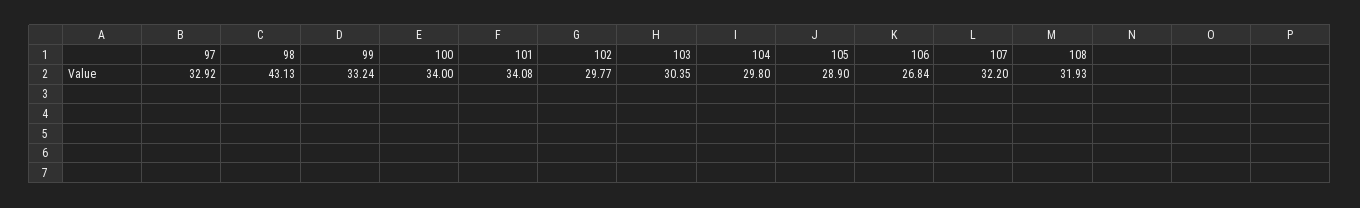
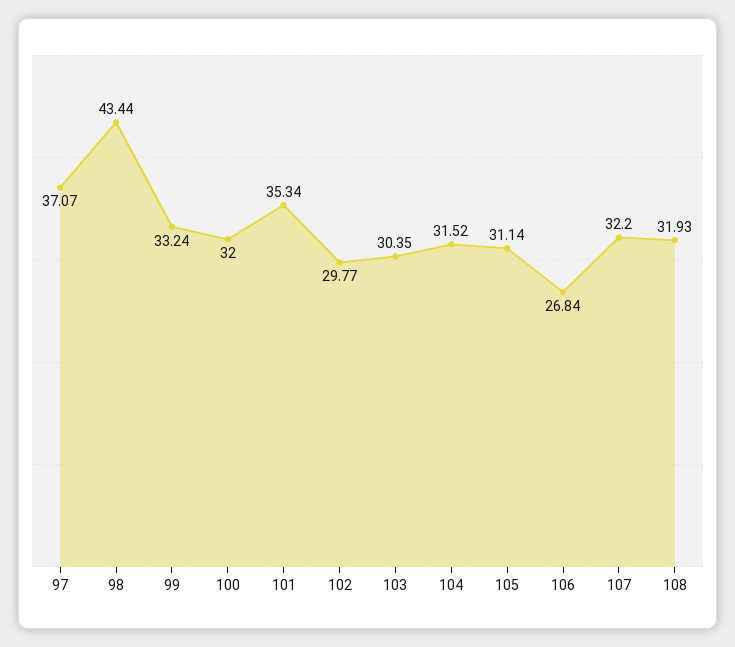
  {
-   "97": 32.92,
+   "97": 37.07,
-   "98": 43.13,
+   "98": 43.44,
    "99": 33.24,
-   "100": 34,
+   "100": 32,
-   "101": 34.08,
+   "101": 35.34,
    "102": 29.77,
    "103": 30.35,
-   "104": 29.8,
+   "104": 31.52,
-   "105": 28.9,
+   "105": 31.14,
    "106": 26.84,
    "107": 32.2,
    "108": 31.93
  }

